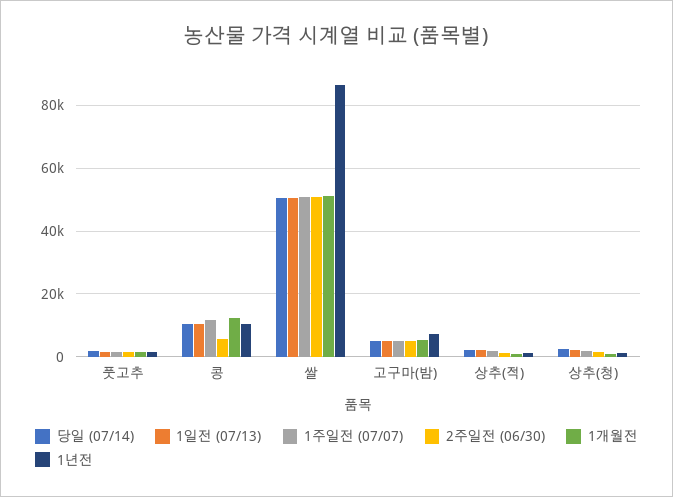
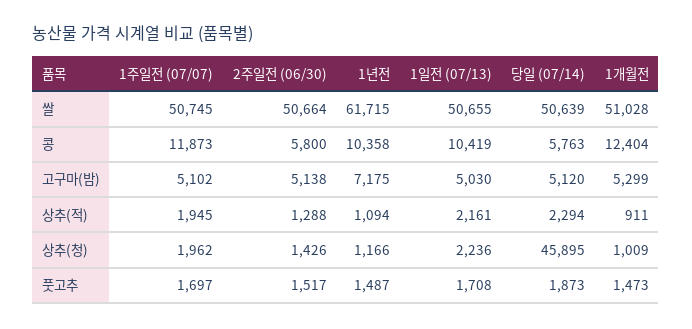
  {
    "당일 (07/14)": {
      "풋고추": 1873,
-     "콩": 10000,
+     "콩": 5763,
      "쌀": 50639,
      "고구마(밤)": 5120,
      "상추(적)": 2294,
-     "상추(청)": 2000
+     "상추(청)": 45895
    },
    "1일전 (07/13)": {
      "풋고추": 1708,
      "콩": 10419,
      "쌀": 50655,
      "고구마(밤)": 5030,
      "상추(적)": 2161,
      "상추(청)": 2236
    },
    "1주일전 (07/07)": {
      "풋고추": 1697,
      "콩": 11873,
      "쌀": 50745,
      "고구마(밤)": 5102,
      "상추(적)": 1945,
      "상추(청)": 1962
    },
    "2주일전 (06/30)": {
      "풋고추": 1517,
      "콩": 5800,
      "쌀": 50664,
      "고구마(밤)": 5138,
      "상추(적)": 1288,
      "상추(청)": 1426
    },
    "1개월전": {
      "풋고추": 1473,
      "콩": 12404,
      "쌀": 51028,
      "고구마(밤)": 5299,
      "상추(적)": 911,
      "상추(청)": 1009
    },
    "1년전": {
      "풋고추": 1487,
      "콩": 10358,
-     "쌀": 86000,
+     "쌀": 61715,
      "고구마(밤)": 7175,
      "상추(적)": 1094,
      "상추(청)": 1166
    }
  }

